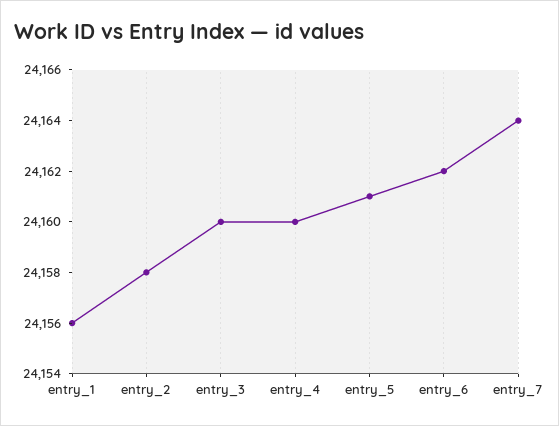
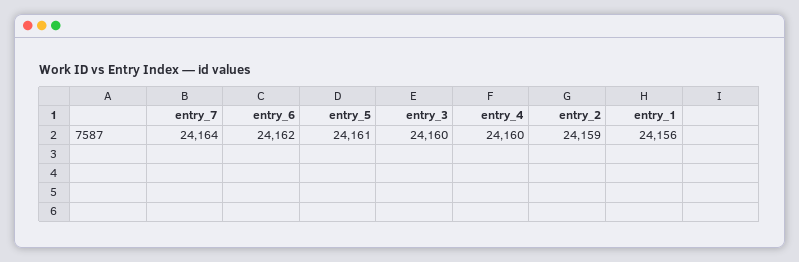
  {
    "entry_1": 24156,
-   "entry_2": 24158,
+   "entry_2": 24159,
    "entry_3": 24160,
    "entry_4": 24160,
    "entry_5": 24161,
    "entry_6": 24162,
    "entry_7": 24164
  }

